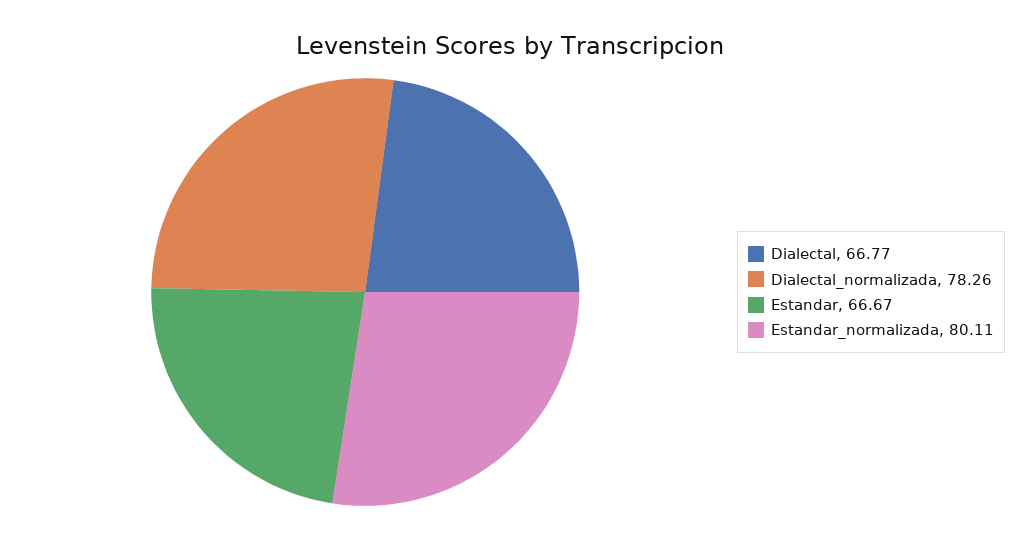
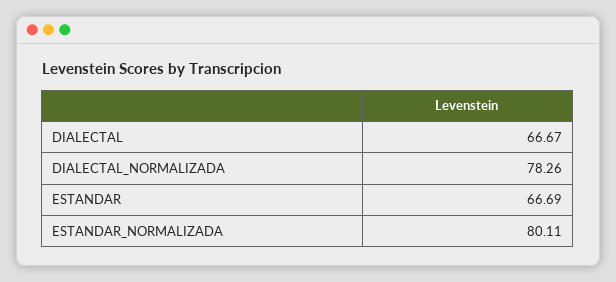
  {
-   "Dialectal": 66.77,
+   "Dialectal": 66.67,
    "Dialectal_normalizada": 78.26,
-   "Estandar": 66.67,
+   "Estandar": 66.69,
    "Estandar_normalizada": 80.11
  }

